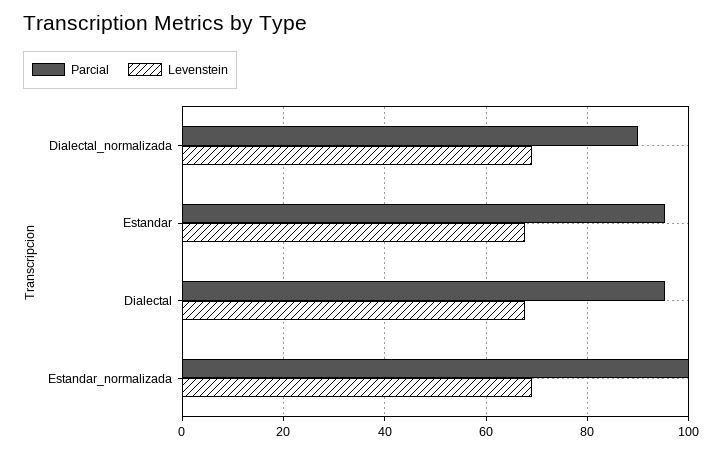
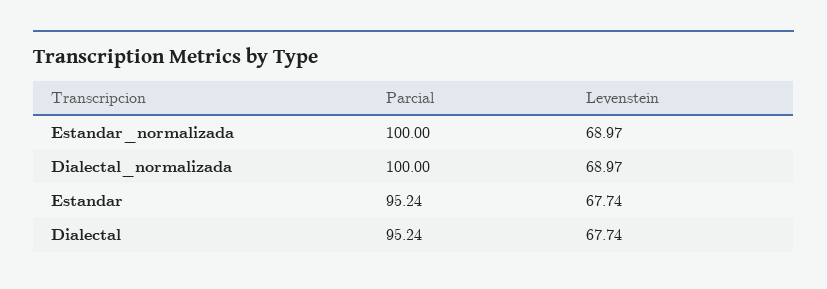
  {
    "Parcial": {
-     "Dialectal_normalizada": 90,
+     "Dialectal_normalizada": 100,
      "Estandar": 95.24,
      "Dialectal": 95.24,
      "Estandar_normalizada": 100
    },
    "Levenstein": {
      "Dialectal_normalizada": 68.97,
      "Estandar": 67.74,
      "Dialectal": 67.74,
      "Estandar_normalizada": 68.97
    }
  }

